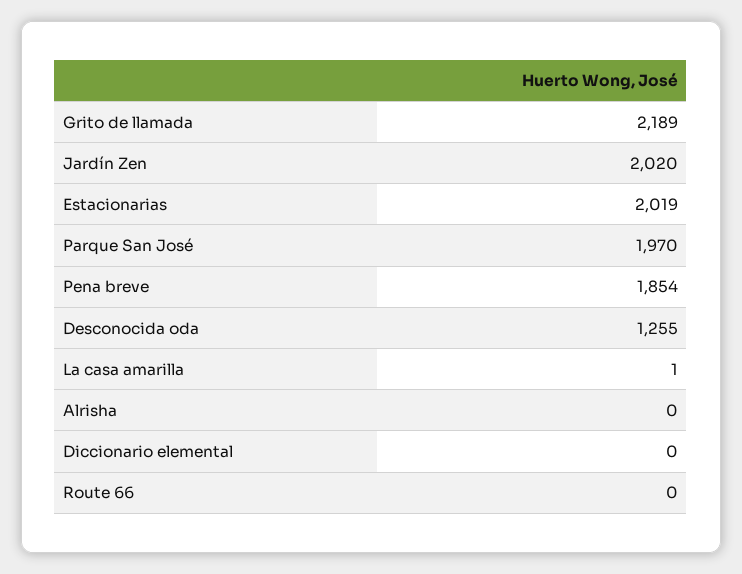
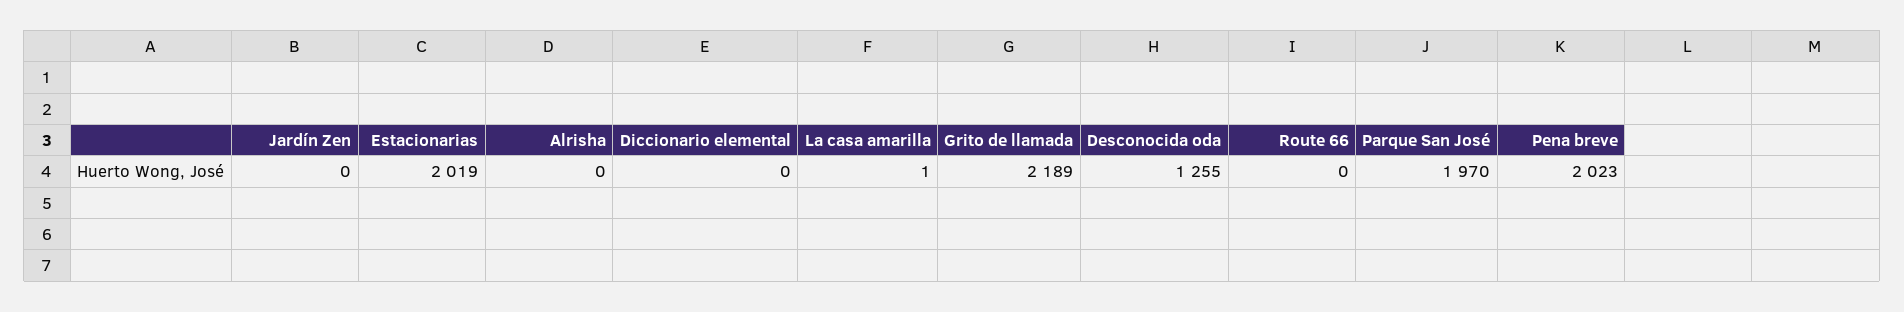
  {
    "Grito de llamada": 2189,
-   "Jardín Zen": 2020,
+   "Jardín Zen": 0,
    "Estacionarias": 2019,
    "Parque San José": 1970,
-   "Pena breve": 1854,
+   "Pena breve": 2023,
    "Desconocida oda": 1255,
    "La casa amarilla": 1,
    "Alrisha": 0,
    "Diccionario elemental": 0,
    "Route 66": 0
  }

